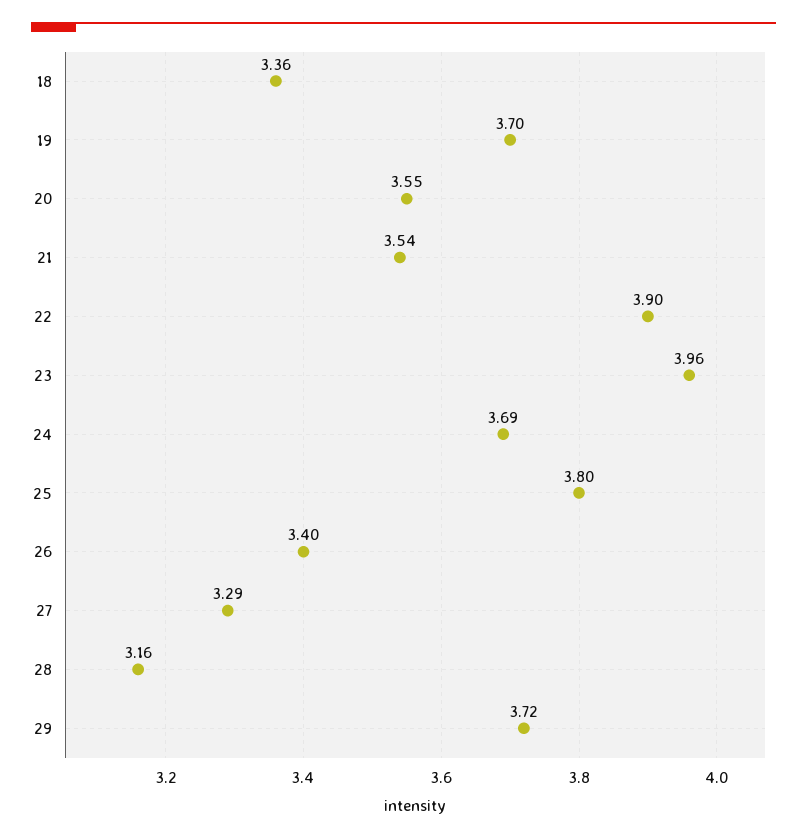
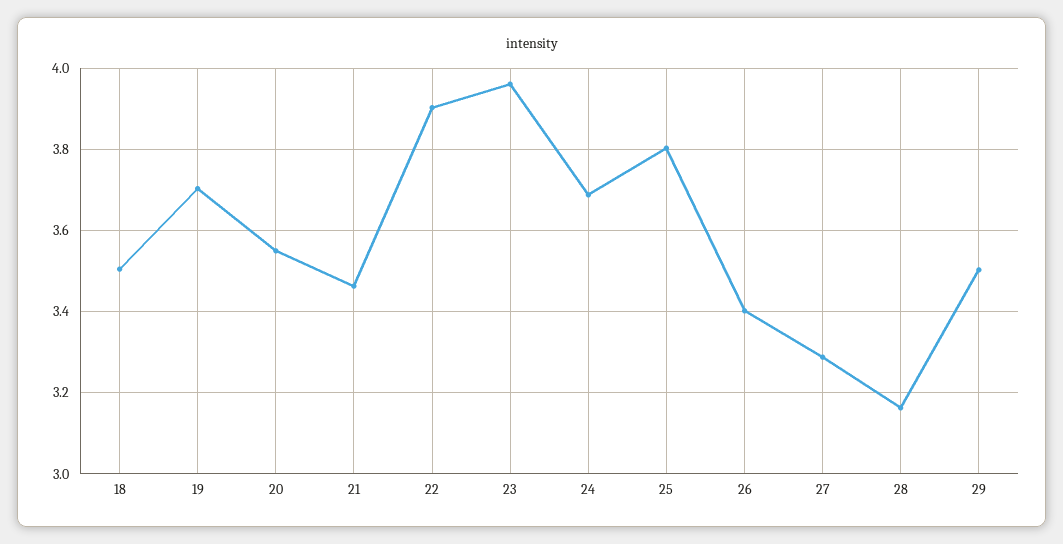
  {
-   "18": 3.36,
+   "18": 3.5,
    "19": 3.7,
    "20": 3.55,
-   "21": 3.54,
+   "21": 3.46,
    "22": 3.9,
    "23": 3.96,
    "24": 3.69,
    "25": 3.8,
    "26": 3.4,
    "27": 3.29,
    "28": 3.16,
-   "29": 3.72
+   "29": 3.5
  }

